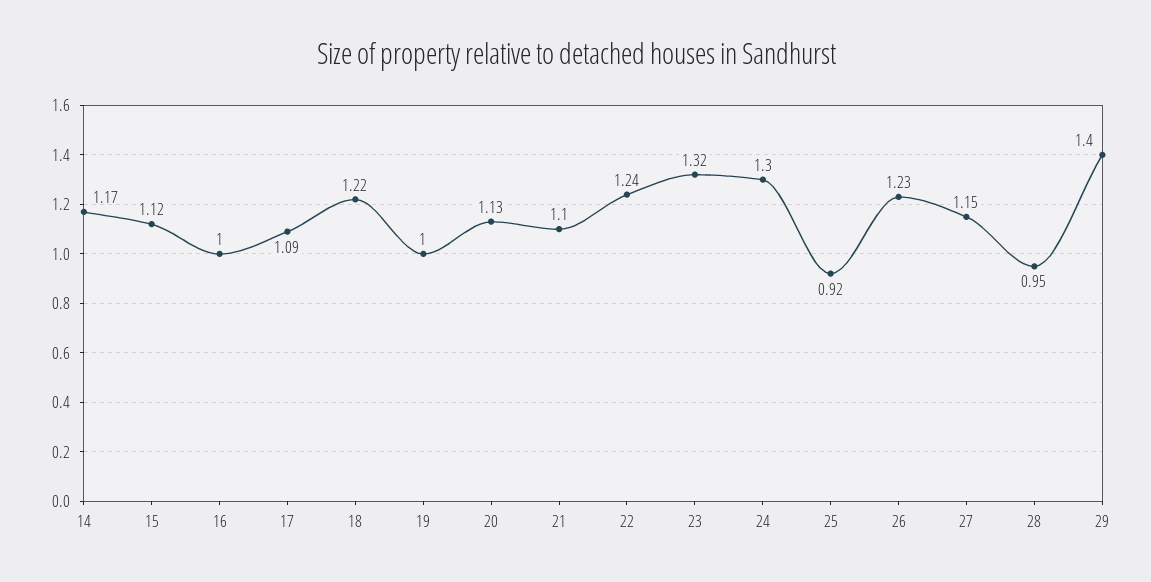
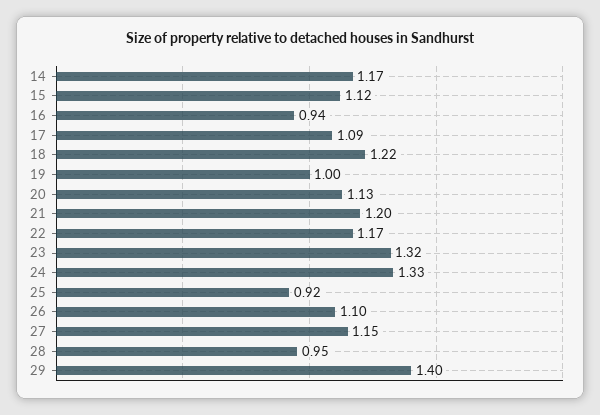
  {
    "14": 1.17,
    "15": 1.12,
-   "16": 1,
+   "16": 0.94,
    "17": 1.09,
    "18": 1.22,
    "19": 1,
    "20": 1.13,
-   "21": 1.1,
+   "21": 1.2,
-   "22": 1.24,
+   "22": 1.17,
    "23": 1.32,
-   "24": 1.3,
+   "24": 1.33,
    "25": 0.92,
-   "26": 1.23,
+   "26": 1.1,
    "27": 1.15,
    "28": 0.95,
    "29": 1.4
  }

